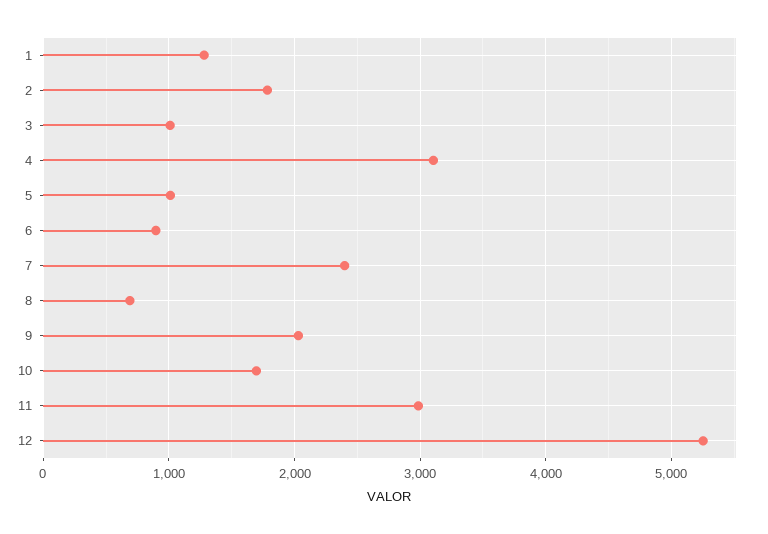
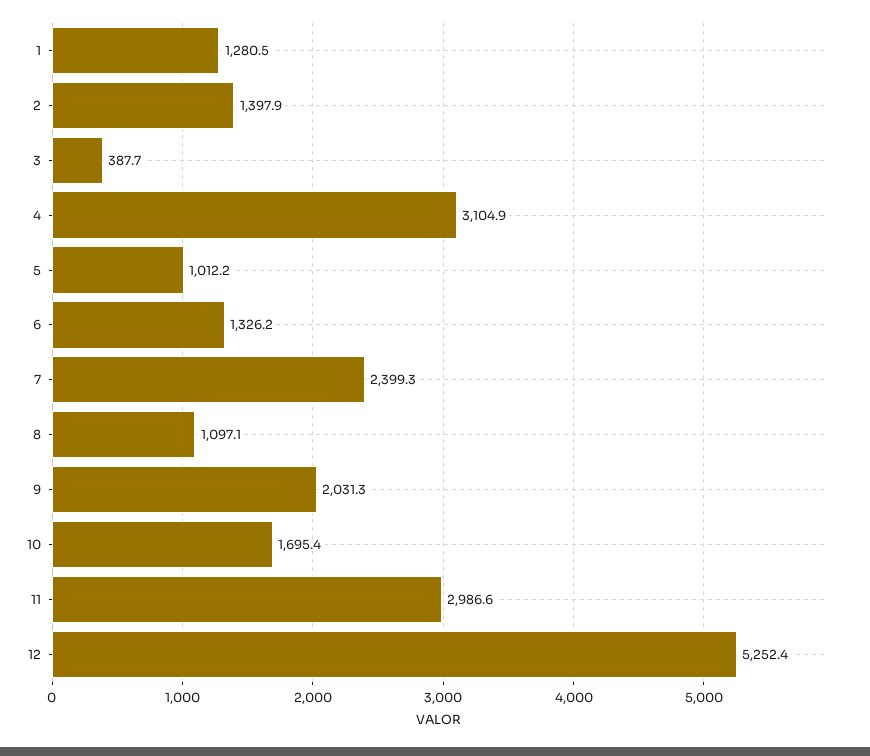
  {
    "1": 1280.5,
-   "2": 1800,
+   "2": 1397.9,
-   "3": 1000,
+   "3": 387.7,
    "4": 3104.9,
    "5": 1012.2,
-   "6": 900,
+   "6": 1326.2,
    "7": 2399.3,
-   "8": 700,
+   "8": 1097.1,
    "9": 2031.3,
    "10": 1695.4,
    "11": 2986.6,
    "12": 5252.4
  }

